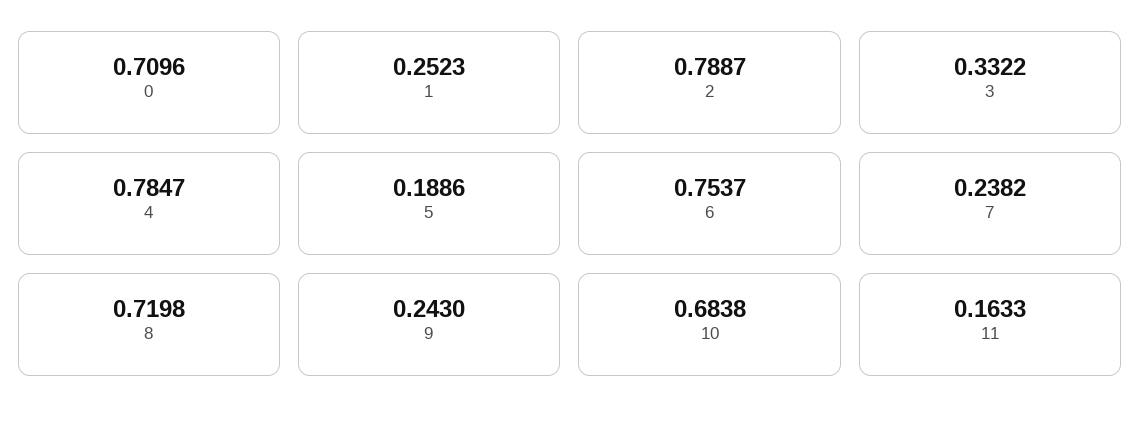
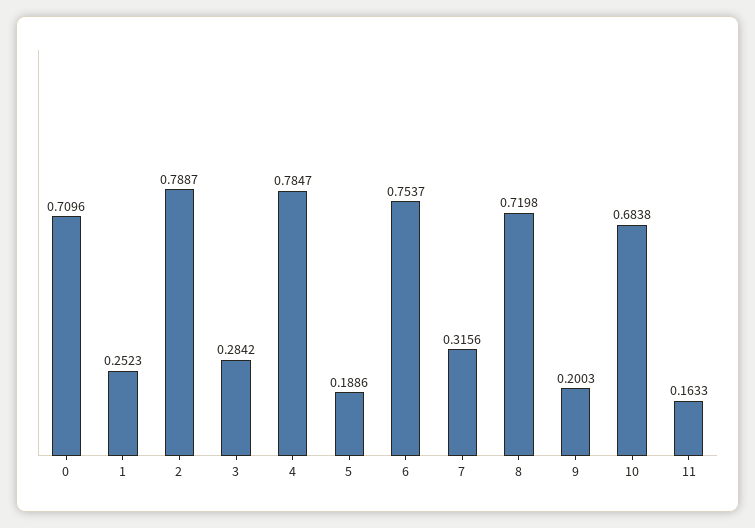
  {
    "0": 0.7096,
    "1": 0.2523,
    "2": 0.7887,
-   "3": 0.3322,
+   "3": 0.2842,
    "4": 0.7847,
    "5": 0.1886,
    "6": 0.7537,
-   "7": 0.2382,
+   "7": 0.3156,
    "8": 0.7198,
-   "9": 0.243,
+   "9": 0.2003,
    "10": 0.6838,
    "11": 0.1633
  }

